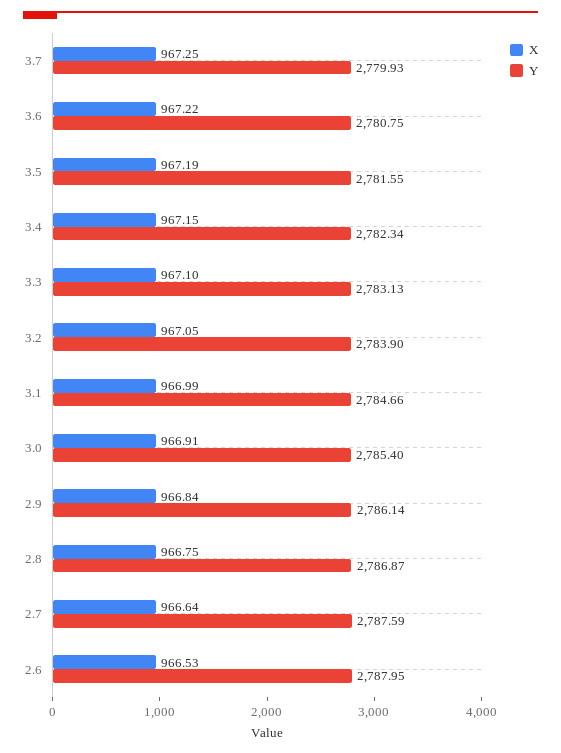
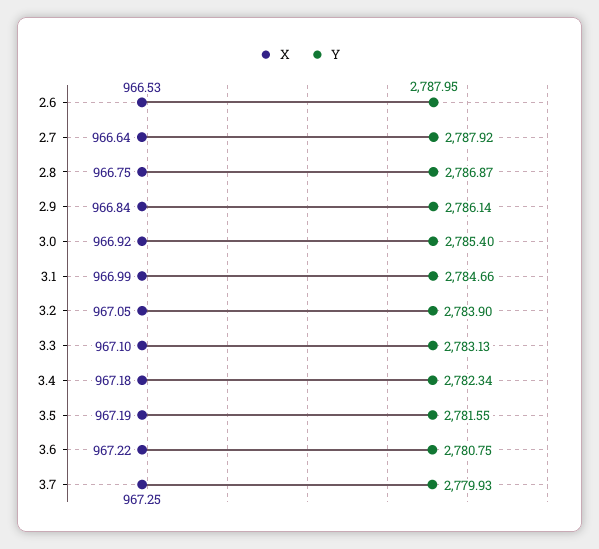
  {
    "X": {
      "3.7": 967.25,
      "3.6": 967.22,
      "3.5": 967.19,
-     "3.4": 967.15,
+     "3.4": 967.18,
      "3.3": 967.1,
      "3.2": 967.05,
      "3.1": 966.99,
-     "3.0": 966.91,
+     "3.0": 966.92,
      "2.9": 966.84,
      "2.8": 966.75,
      "2.7": 966.64,
      "2.6": 966.53
    },
    "Y": {
      "3.7": 2779.93,
      "3.6": 2780.75,
      "3.5": 2781.55,
      "3.4": 2782.34,
      "3.3": 2783.13,
      "3.2": 2783.9,
      "3.1": 2784.66,
      "3.0": 2785.4,
      "2.9": 2786.14,
      "2.8": 2786.87,
-     "2.7": 2787.59,
+     "2.7": 2787.92,
      "2.6": 2787.95
    }
  }

